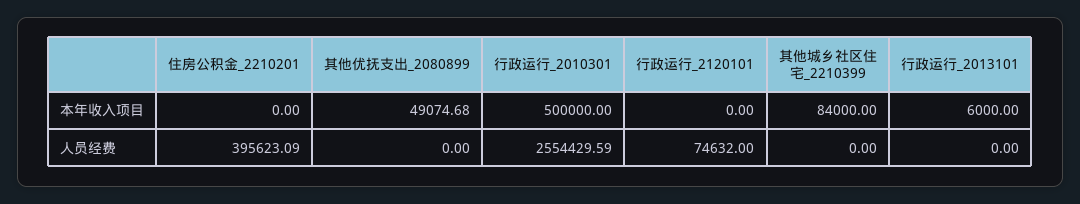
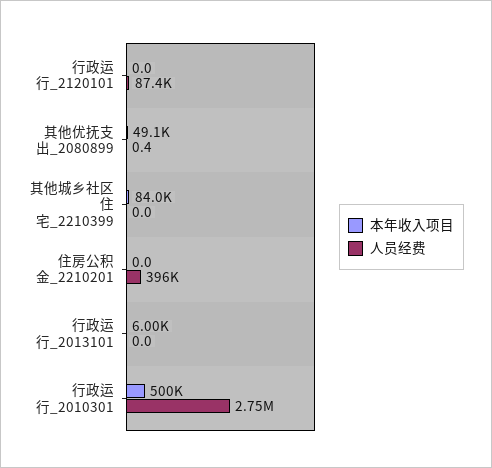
  {
    "本年收入项目": {
      "住房公积金_2210201": 0,
      "其他优抚支出_2080899": 49074.68,
      "行政运行_2010301": 500000,
      "行政运行_2120101": 0,
      "其他城乡社区住宅_2210399": 84000,
      "行政运行_2013101": 6000
    },
    "人员经费": {
      "住房公积金_2210201": 395623.09,
-     "其他优抚支出_2080899": 0,
+     "其他优抚支出_2080899": 0.4,
-     "行政运行_2010301": 2554429.59,
+     "行政运行_2010301": 2750000,
-     "行政运行_2120101": 74632,
+     "行政运行_2120101": 87400,
      "其他城乡社区住宅_2210399": 0,
      "行政运行_2013101": 0
    }
  }

